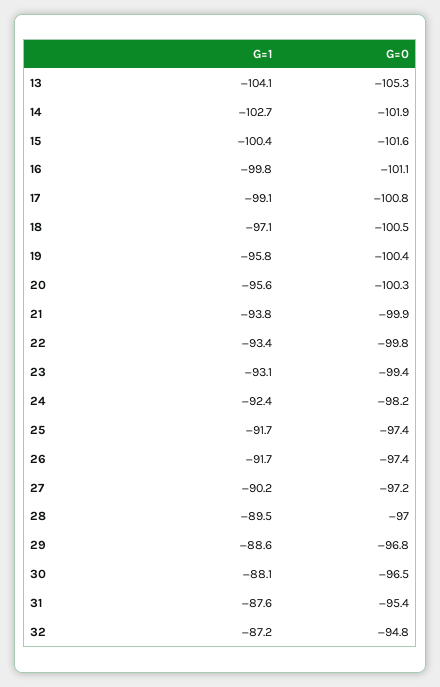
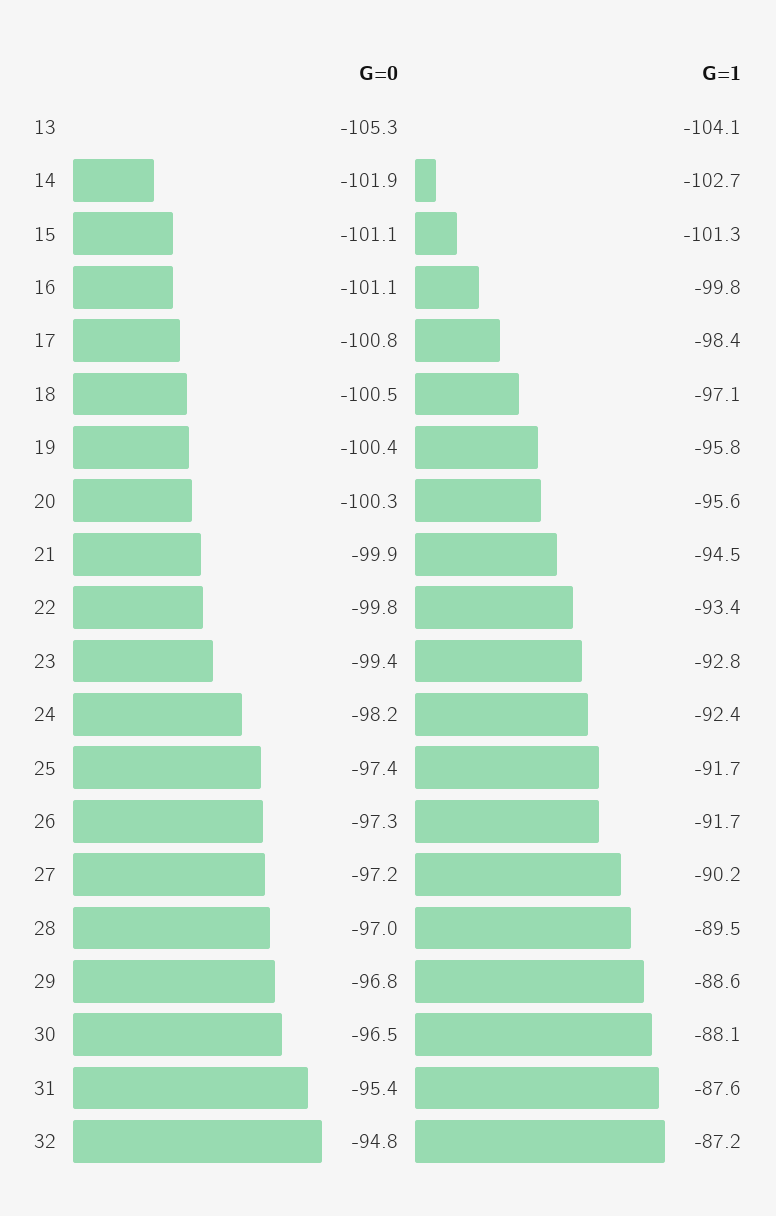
  {
    "G=1": {
      "13": -104.1,
      "14": -102.7,
-     "15": -100.4,
+     "15": -101.3,
      "16": -99.8,
-     "17": -99.1,
+     "17": -98.4,
      "18": -97.1,
      "19": -95.8,
      "20": -95.6,
-     "21": -93.8,
+     "21": -94.5,
      "22": -93.4,
-     "23": -93.1,
+     "23": -92.8,
      "24": -92.4,
      "25": -91.7,
      "26": -91.7,
      "27": -90.2,
      "28": -89.5,
      "29": -88.6,
      "30": -88.1,
      "31": -87.6,
      "32": -87.2
    },
    "G=0": {
      "13": -105.3,
      "14": -101.9,
-     "15": -101.6,
+     "15": -101.1,
      "16": -101.1,
      "17": -100.8,
      "18": -100.5,
      "19": -100.4,
      "20": -100.3,
      "21": -99.9,
      "22": -99.8,
      "23": -99.4,
      "24": -98.2,
      "25": -97.4,
-     "26": -97.4,
+     "26": -97.3,
      "27": -97.2,
      "28": -97,
      "29": -96.8,
      "30": -96.5,
      "31": -95.4,
      "32": -94.8
    }
  }

